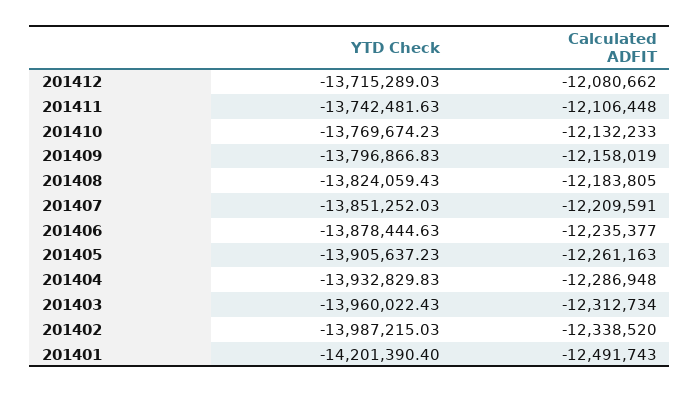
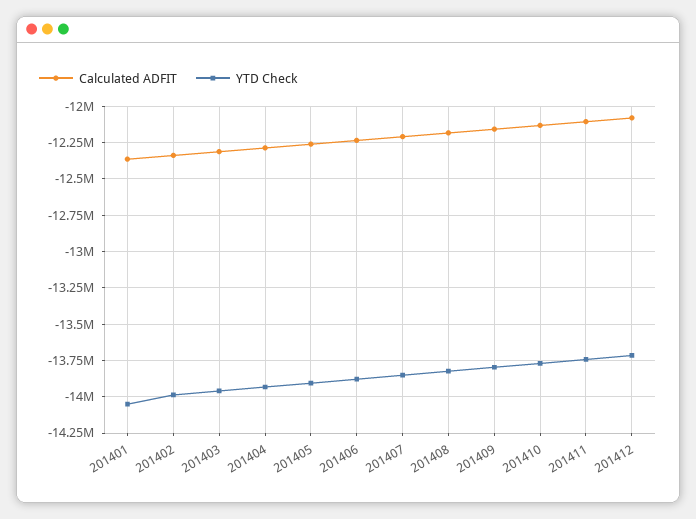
  {
    "YTD Check": {
      "201412": -13715289.03,
      "201411": -13742481.63,
      "201410": -13769674.23,
      "201409": -13796866.83,
      "201408": -13824059.43,
      "201407": -13851252.03,
      "201406": -13878444.63,
      "201405": -13905637.23,
      "201404": -13932829.83,
      "201403": -13960022.43,
      "201402": -13987215.03,
-     "201401": -14201390.4
+     "201401": -14050000
    },
    "Calculated ADFIT": {
      "201412": -12080662,
      "201411": -12106448,
      "201410": -12132233,
      "201409": -12158019,
      "201408": -12183805,
      "201407": -12209591,
      "201406": -12235377,
      "201405": -12261163,
      "201404": -12286948,
      "201403": -12312734,
      "201402": -12338520,
-     "201401": -12491743
+     "201401": -12350000
    }
  }

